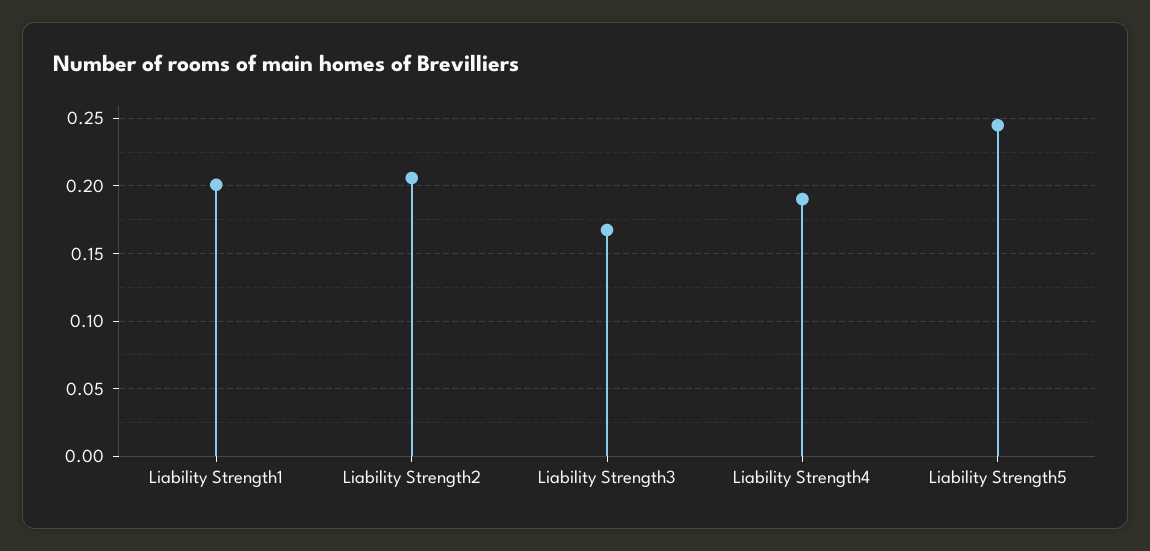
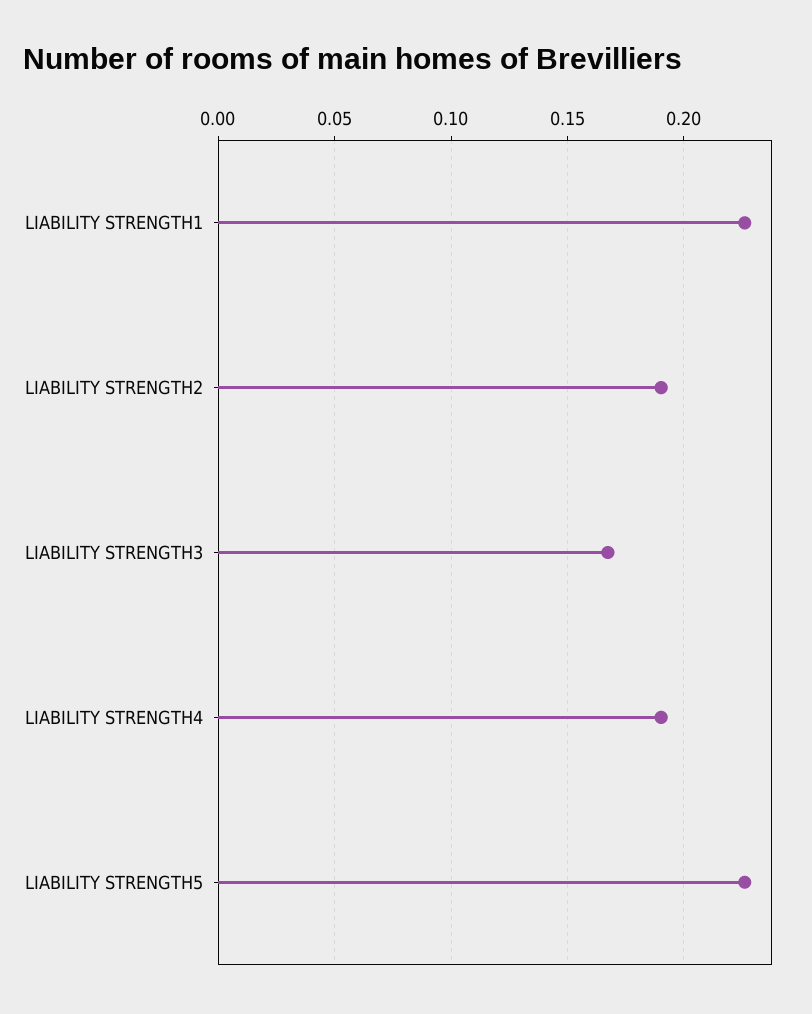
  {
-   "Liability Strength1": 0.2,
+   "Liability Strength1": 0.225,
-   "Liability Strength2": 0.205,
+   "Liability Strength2": 0.19,
    "Liability Strength3": 0.165,
    "Liability Strength4": 0.19,
-   "Liability Strength5": 0.245
+   "Liability Strength5": 0.225
  }

